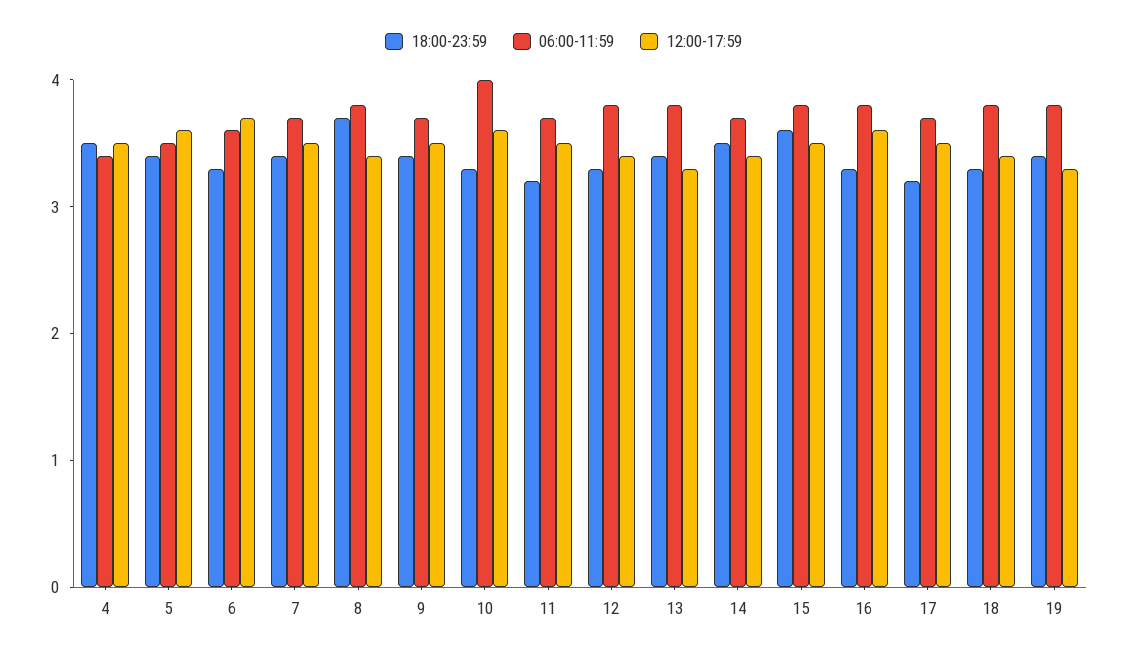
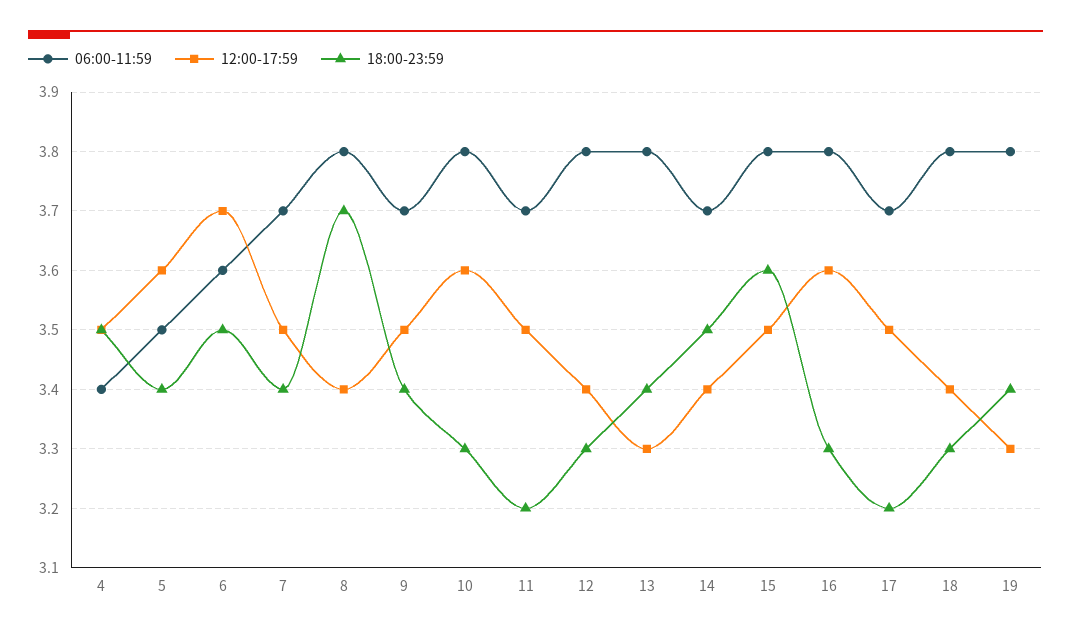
  {
    "18:00-23:59": {
      "4": 3.5,
      "5": 3.4,
-     "6": 3.3,
+     "6": 3.5,
      "7": 3.4,
      "8": 3.7,
      "9": 3.4,
      "10": 3.3,
      "11": 3.2,
      "12": 3.3,
      "13": 3.4,
      "14": 3.5,
      "15": 3.6,
      "16": 3.3,
      "17": 3.2,
      "18": 3.3,
      "19": 3.4
    },
    "06:00-11:59": {
      "4": 3.4,
      "5": 3.5,
      "6": 3.6,
      "7": 3.7,
      "8": 3.8,
      "9": 3.7,
-     "10": 4,
+     "10": 3.8,
      "11": 3.7,
      "12": 3.8,
      "13": 3.8,
      "14": 3.7,
      "15": 3.8,
      "16": 3.8,
      "17": 3.7,
      "18": 3.8,
      "19": 3.8
    },
    "12:00-17:59": {
      "4": 3.5,
      "5": 3.6,
      "6": 3.7,
      "7": 3.5,
      "8": 3.4,
      "9": 3.5,
      "10": 3.6,
      "11": 3.5,
      "12": 3.4,
      "13": 3.3,
      "14": 3.4,
      "15": 3.5,
      "16": 3.6,
      "17": 3.5,
      "18": 3.4,
      "19": 3.3
    }
  }

